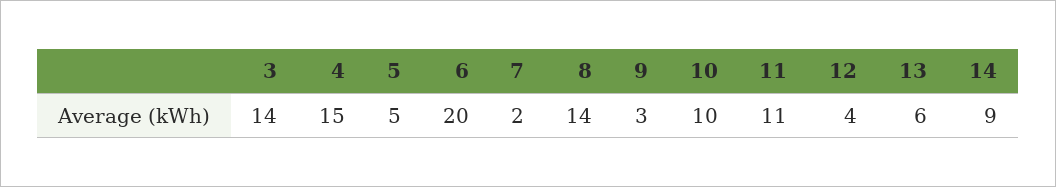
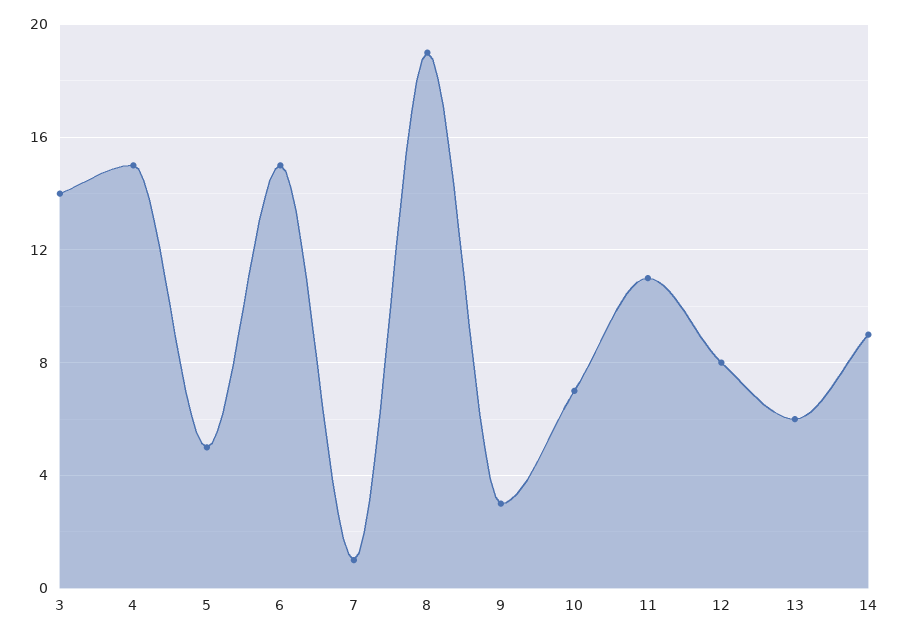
  {
    "3": 14,
    "4": 15,
    "5": 5,
-   "6": 20,
+   "6": 15,
-   "7": 2,
+   "7": 1,
-   "8": 14,
+   "8": 19,
    "9": 3,
-   "10": 10,
+   "10": 7,
    "11": 11,
-   "12": 4,
+   "12": 8,
    "13": 6,
    "14": 9
  }

